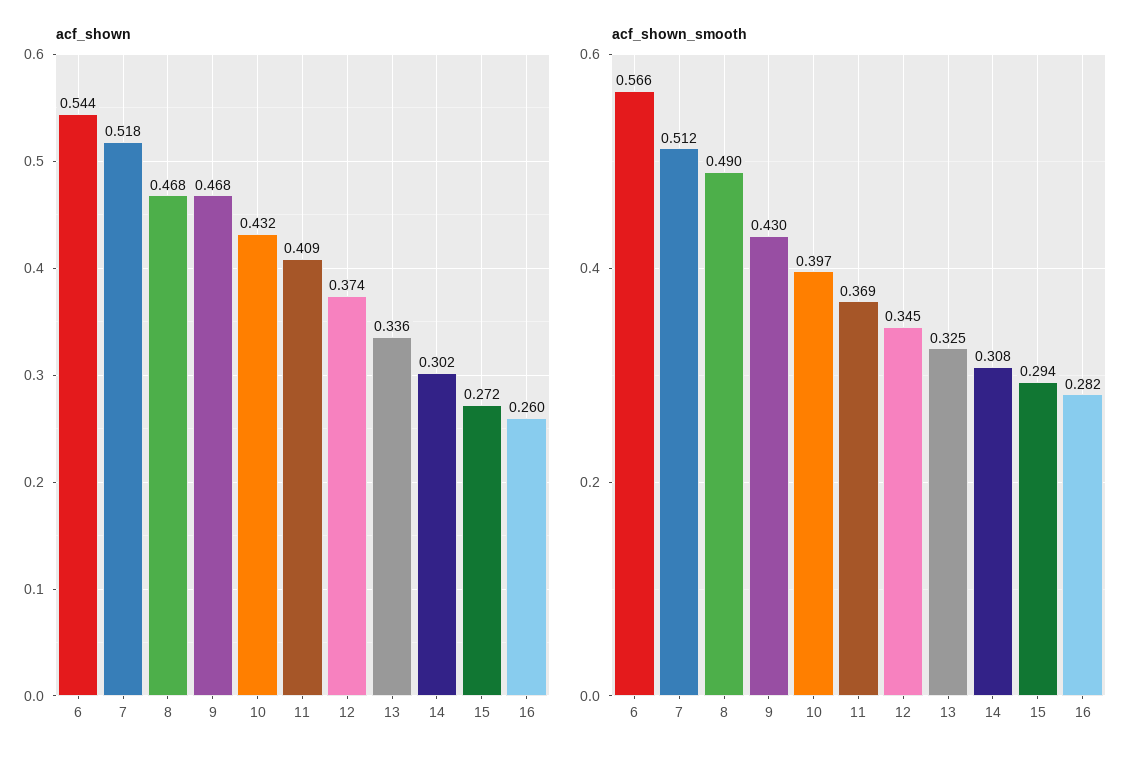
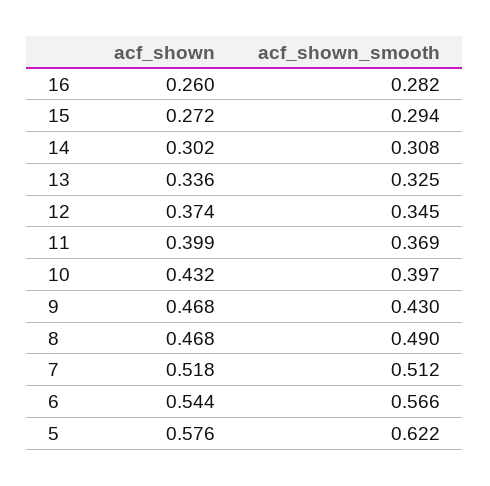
  {
    "acf_shown": {
      "6": 0.544,
      "7": 0.518,
      "8": 0.468,
      "9": 0.468,
      "10": 0.432,
-     "11": 0.409,
+     "11": 0.399,
      "12": 0.374,
      "13": 0.336,
      "14": 0.302,
      "15": 0.272,
-     "16": 0.26
+     "16": 0.26,
+     "5": 0.576
    },
    "acf_shown_smooth": {
      "6": 0.566,
      "7": 0.512,
      "8": 0.49,
      "9": 0.43,
      "10": 0.397,
      "11": 0.369,
      "12": 0.345,
      "13": 0.325,
      "14": 0.308,
      "15": 0.294,
-     "16": 0.282
+     "16": 0.282,
+     "5": 0.622
    }
  }

